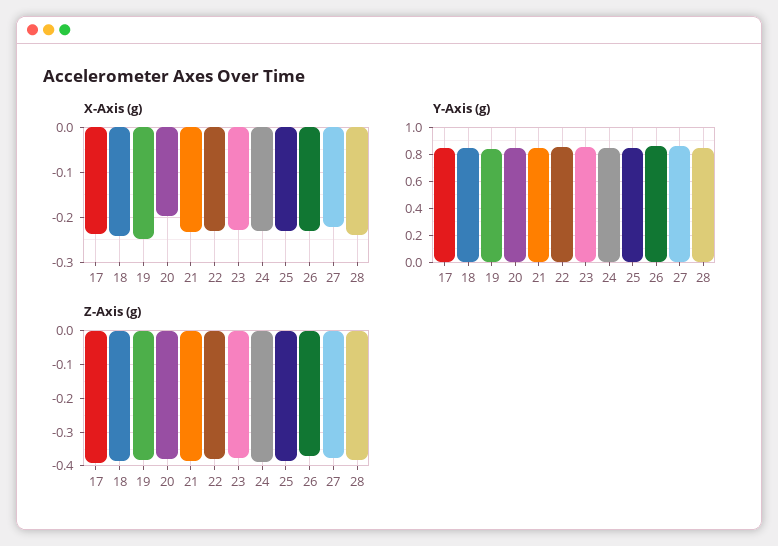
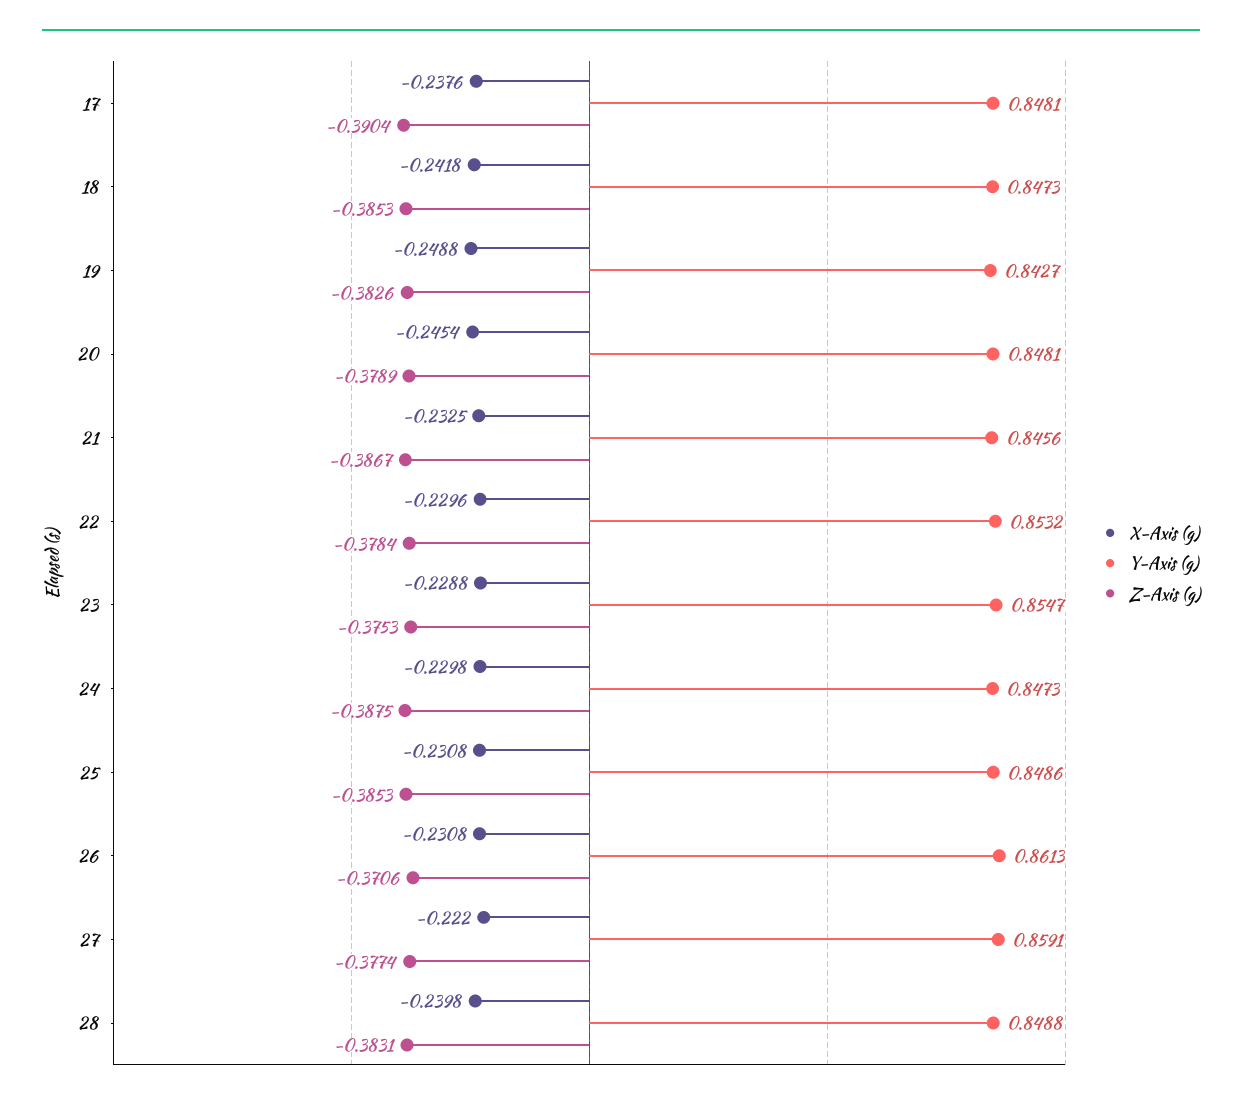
  {
    "X-Axis (g)": {
      "17": -0.2376,
      "18": -0.2418,
      "19": -0.2488,
-     "20": -0.2,
+     "20": -0.2454,
      "21": -0.2325,
      "22": -0.2296,
      "23": -0.2288,
      "24": -0.2298,
      "25": -0.2308,
      "26": -0.2308,
      "27": -0.222,
      "28": -0.2398
    },
    "Y-Axis (g)": {
      "17": 0.8481,
      "18": 0.8473,
      "19": 0.8427,
      "20": 0.8481,
      "21": 0.8456,
      "22": 0.8532,
      "23": 0.8547,
      "24": 0.8473,
      "25": 0.8486,
      "26": 0.8613,
      "27": 0.8591,
      "28": 0.8488
    },
    "Z-Axis (g)": {
      "17": -0.3904,
      "18": -0.3853,
      "19": -0.3826,
      "20": -0.3789,
      "21": -0.3867,
      "22": -0.3784,
      "23": -0.3753,
      "24": -0.3875,
      "25": -0.3853,
      "26": -0.3706,
      "27": -0.3774,
      "28": -0.3831
    }
  }

